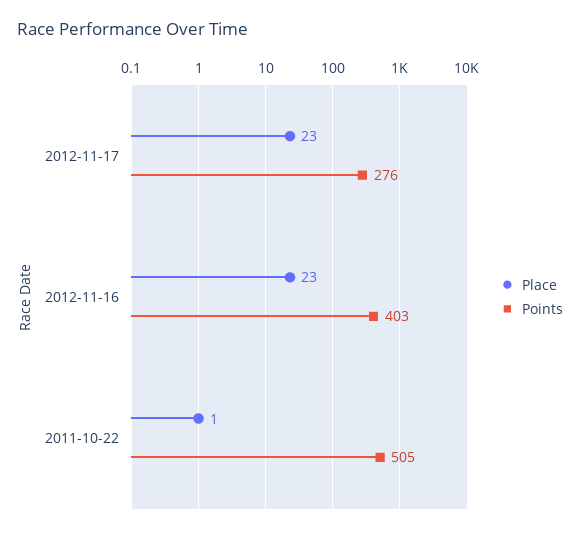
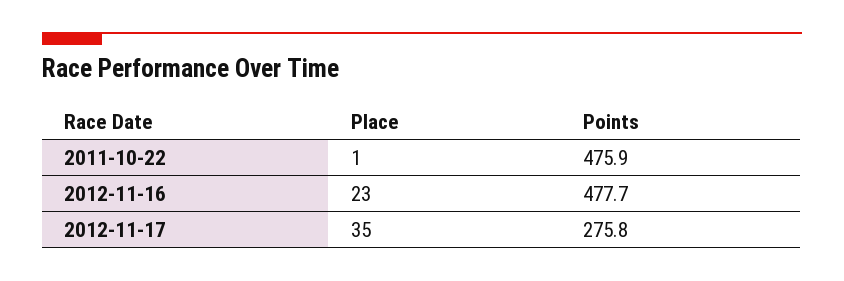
  {
    "Place": {
-     "2012-11-17": 23,
+     "2012-11-17": 35,
      "2012-11-16": 23,
      "2011-10-22": 1
    },
    "Points": {
      "2012-11-17": 275.8,
-     "2012-11-16": 403,
+     "2012-11-16": 477.7,
-     "2011-10-22": 505
+     "2011-10-22": 475.9
    }
  }

